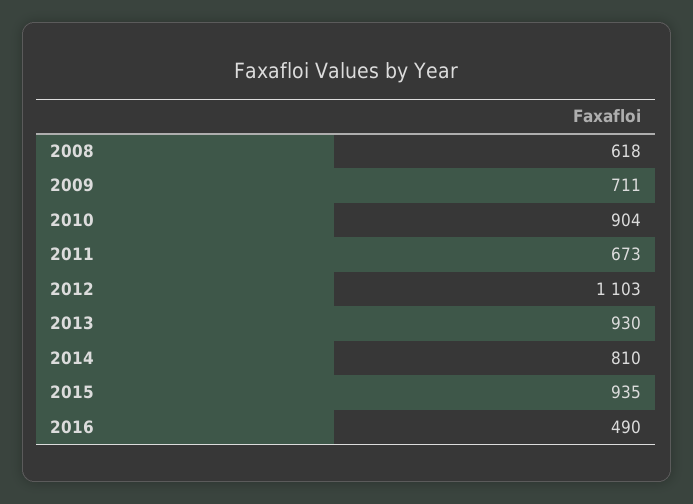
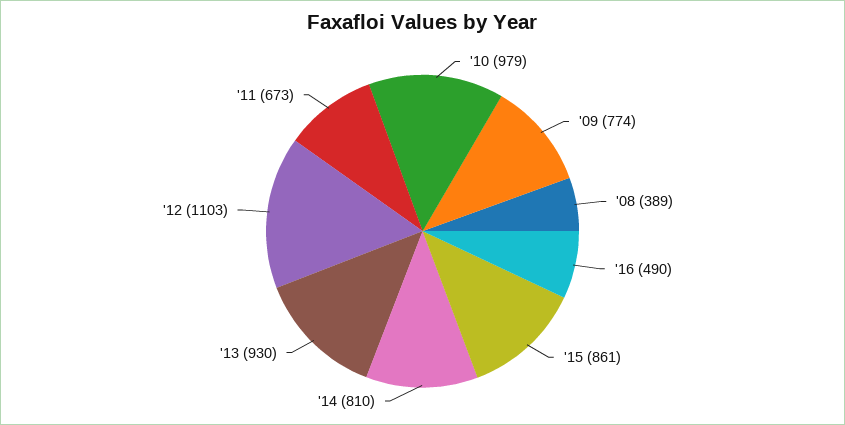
  {
-   "2008": 618,
+   "2008": 389,
-   "2009": 711,
+   "2009": 774,
-   "2010": 904,
+   "2010": 979,
    "2011": 673,
    "2012": 1103,
    "2013": 930,
    "2014": 810,
-   "2015": 935,
+   "2015": 861,
    "2016": 490
  }

